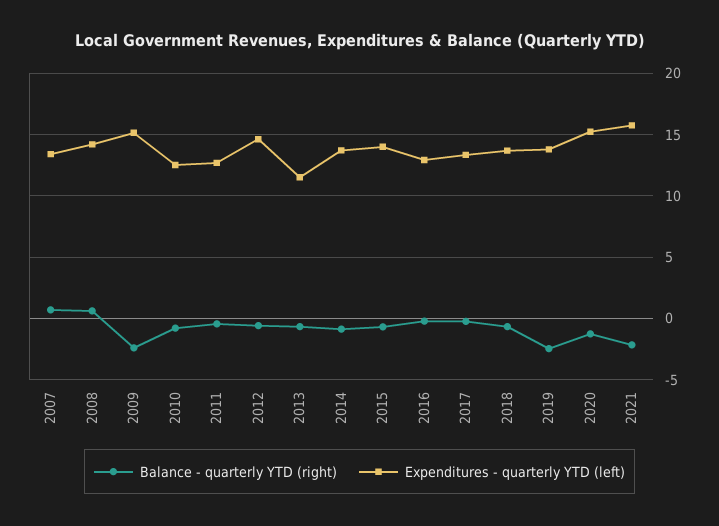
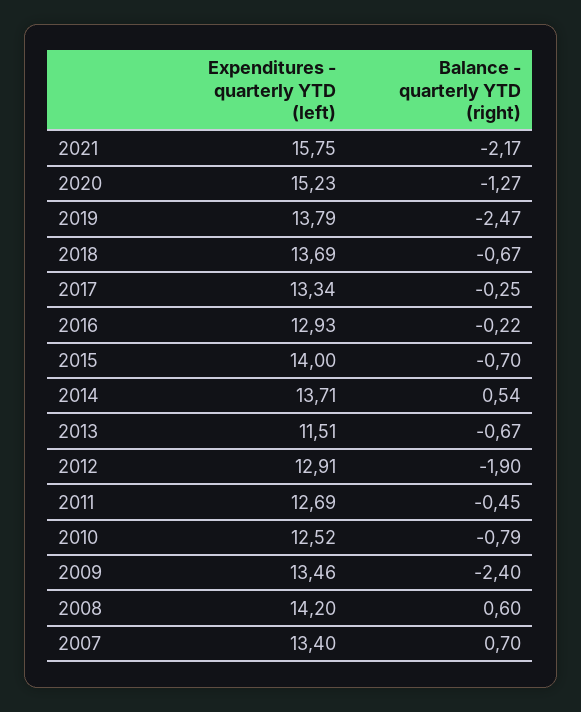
  {
    "Balance - quarterly YTD (right)": {
      "2007": 0.7,
      "2008": 0.6,
      "2009": -2.4,
      "2010": -0.79,
      "2011": -0.45,
-     "2012": -0.5,
+     "2012": -1.9,
      "2013": -0.67,
-     "2014": -1,
+     "2014": 0.54,
      "2015": -0.7,
      "2016": -0.22,
      "2017": -0.25,
      "2018": -0.67,
      "2019": -2.47,
      "2020": -1.27,
      "2021": -2.17
    },
    "Expenditures - quarterly YTD (left)": {
      "2007": 13.4,
      "2008": 14.2,
-     "2009": 15,
+     "2009": 13.46,
      "2010": 12.52,
      "2011": 12.69,
-     "2012": 14.5,
+     "2012": 12.91,
      "2013": 11.51,
      "2014": 13.71,
      "2015": 14,
      "2016": 12.93,
      "2017": 13.34,
      "2018": 13.69,
      "2019": 13.79,
      "2020": 15.23,
      "2021": 15.75
    }
  }

